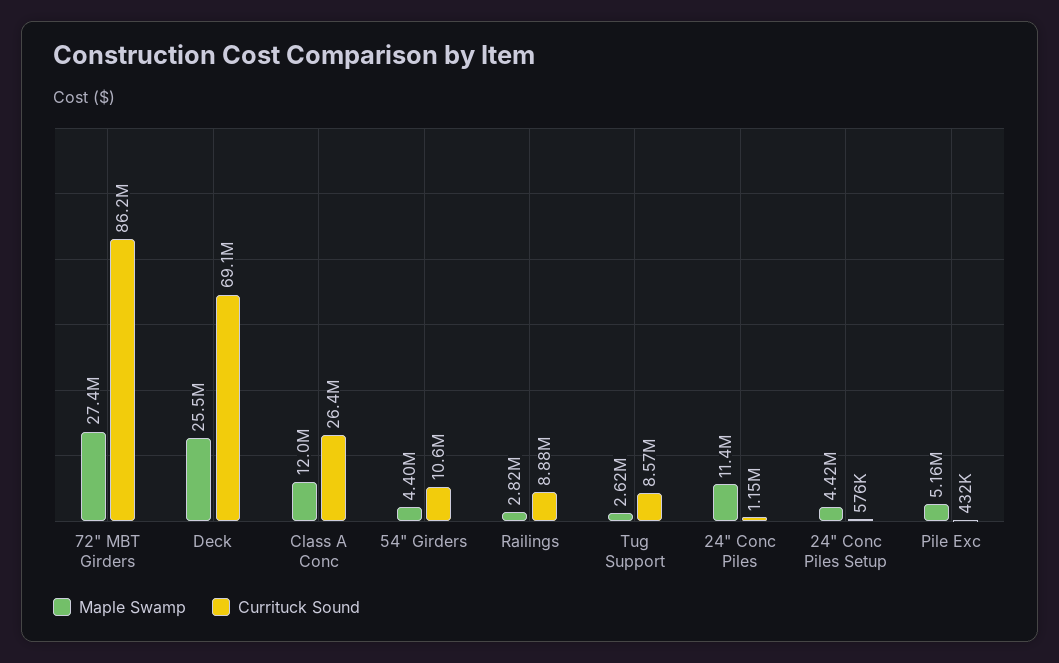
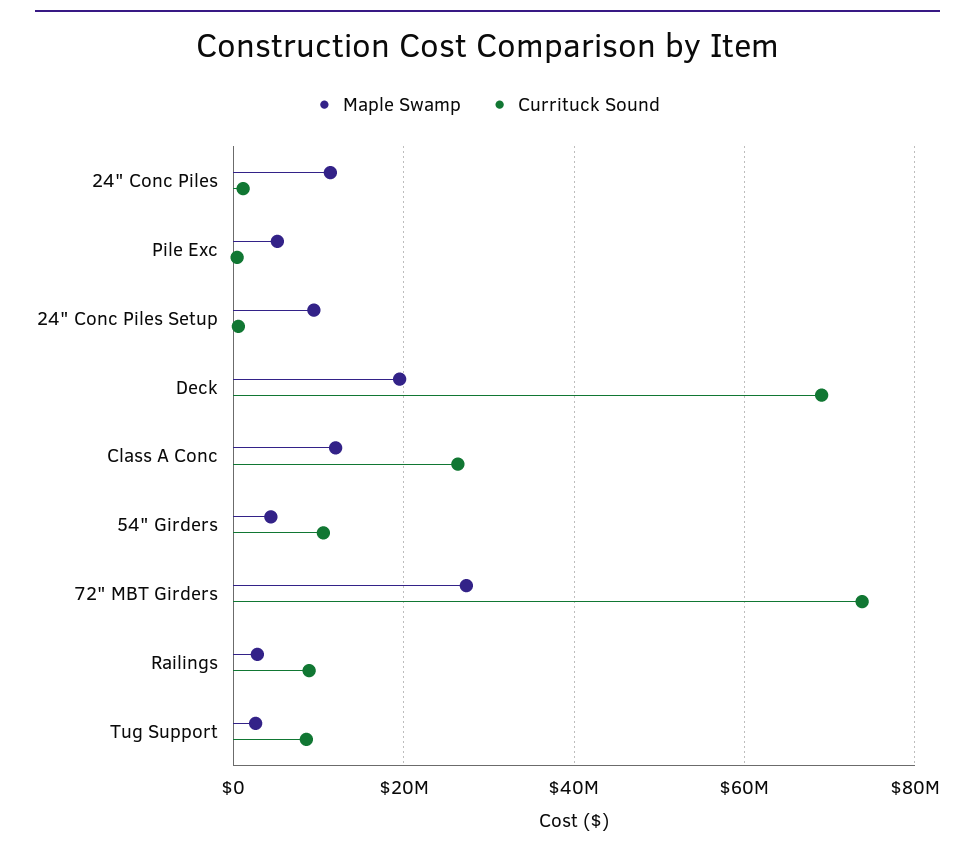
  {
    "Maple Swamp": {
      "72\" MBT Girders": 27400000,
-     "Deck": 25500000,
+     "Deck": 20000000,
      "Class A Conc": 12000000,
      "54\" Girders": 4400000,
      "Railings": 2820000,
      "Tug Support": 2620000,
      "24\" Conc Piles": 11400000,
-     "24\" Conc Piles Setup": 4420000,
+     "24\" Conc Piles Setup": 10000000,
      "Pile Exc": 5160000
    },
    "Currituck Sound": {
-     "72\" MBT Girders": 86200000,
+     "72\" MBT Girders": 74000000,
      "Deck": 69100000,
      "Class A Conc": 26400000,
      "54\" Girders": 10600000,
      "Railings": 8880000,
      "Tug Support": 8570000,
      "24\" Conc Piles": 1150000,
      "24\" Conc Piles Setup": 576000,
      "Pile Exc": 432000
    }
  }

